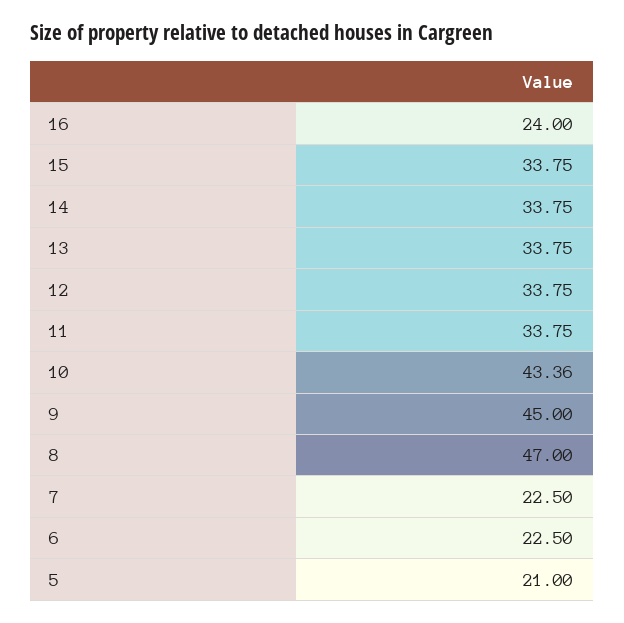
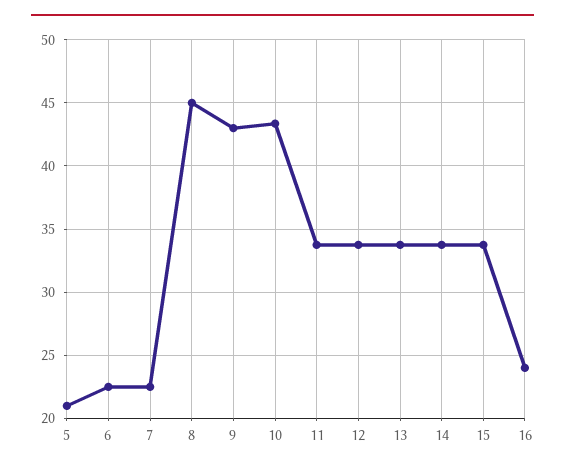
  {
    "16": 24,
    "15": 33.75,
    "14": 33.75,
    "13": 33.75,
    "12": 33.75,
    "11": 33.75,
    "10": 43.36,
-   "9": 45,
+   "9": 43,
-   "8": 47,
+   "8": 45,
    "7": 22.5,
    "6": 22.5,
    "5": 21
  }

